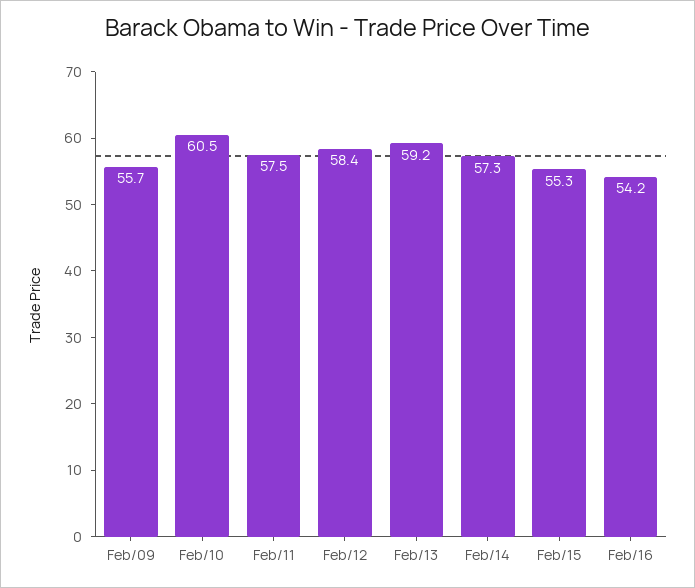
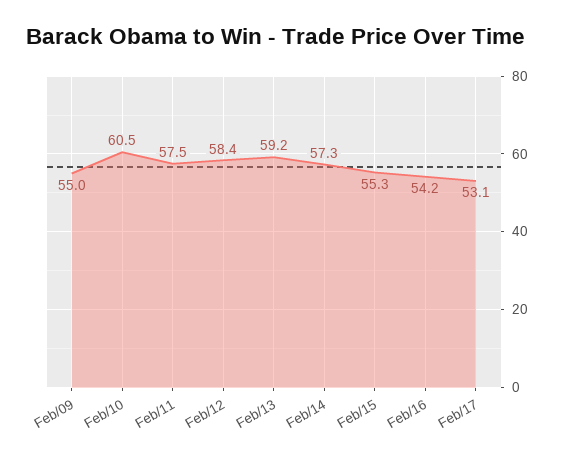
  {
-   "Feb/09": 55.7,
+   "Feb/09": 55,
    "Feb/10": 60.5,
    "Feb/11": 57.5,
    "Feb/12": 58.4,
    "Feb/13": 59.2,
    "Feb/14": 57.3,
    "Feb/15": 55.3,
-   "Feb/16": 54.2
+   "Feb/16": 54.2,
+   "Feb/17": 53.1
  }

